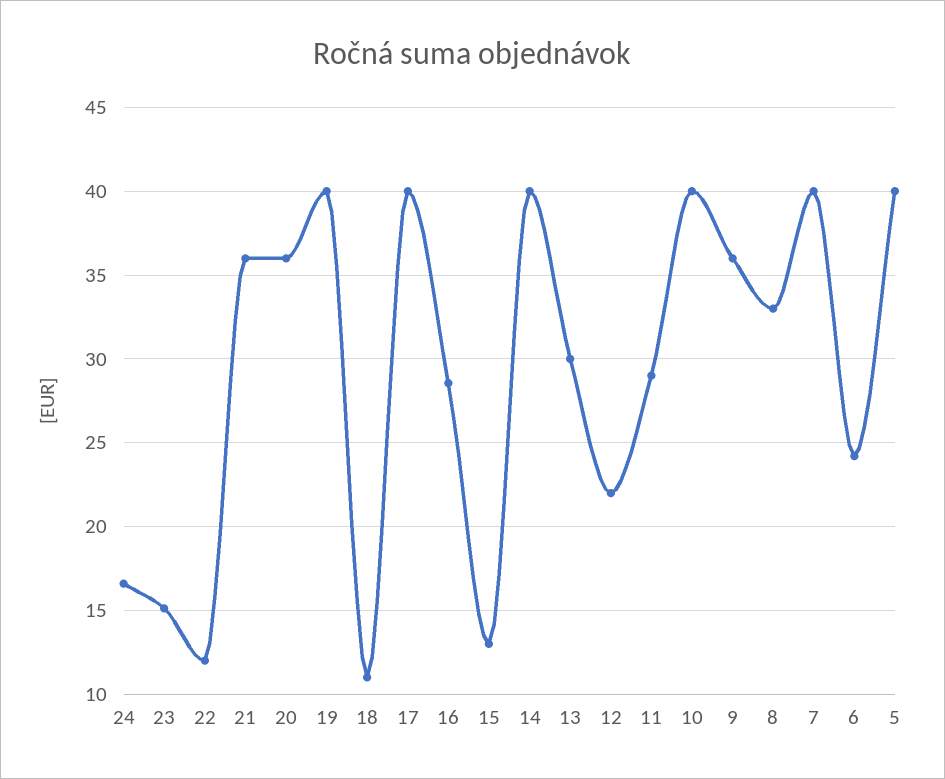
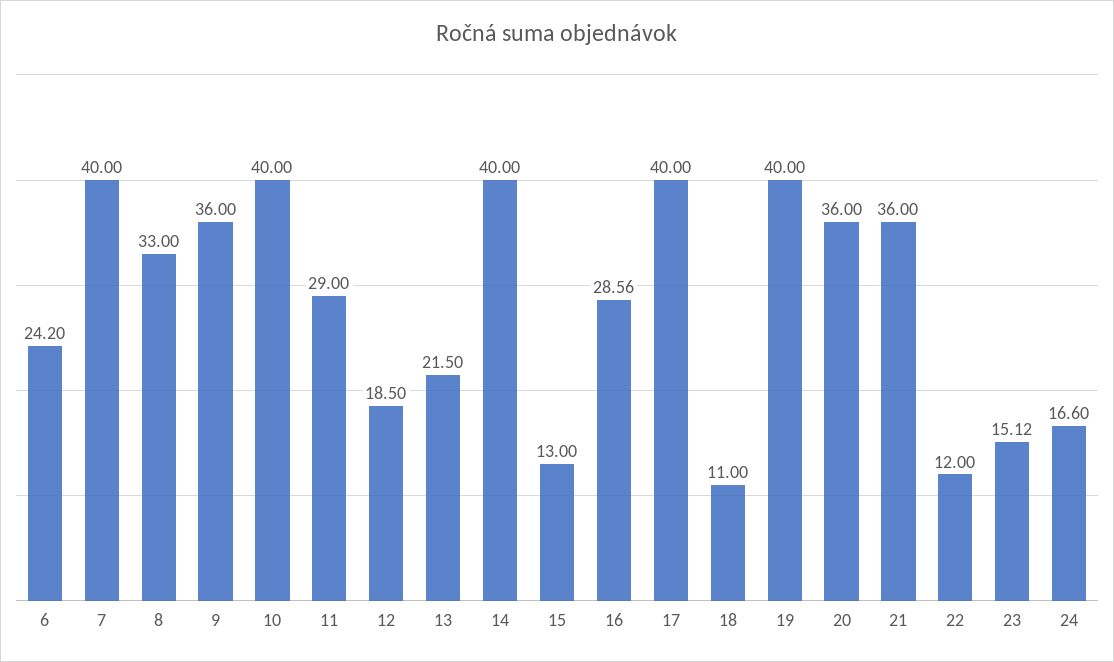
  {
    "24": 16.6,
    "23": 15.12,
    "22": 12,
    "21": 36,
    "20": 36,
    "19": 40,
    "18": 11,
    "17": 40,
    "16": 28.56,
    "15": 13,
    "14": 40,
-   "13": 30,
+   "13": 21.5,
-   "12": 22,
+   "12": 18.5,
    "11": 29,
    "10": 40,
    "9": 36,
    "8": 33,
    "7": 40,
-   "6": 24.2,
+   "6": 24.2
-   "5": 40
  }

